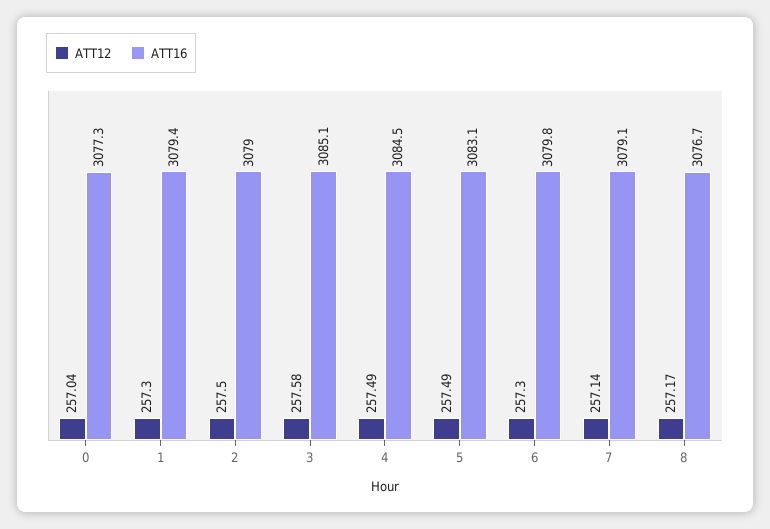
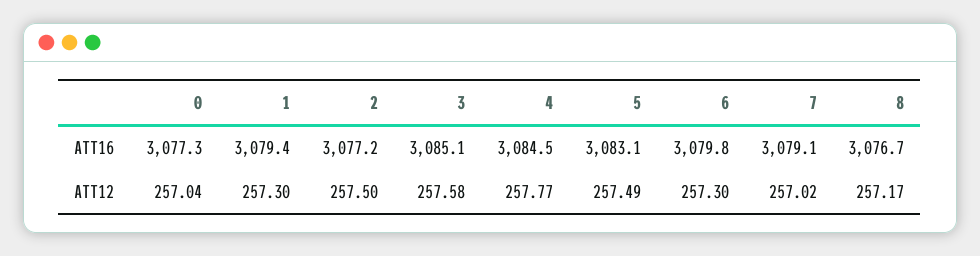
  {
    "ATT12": {
      "0": 257.04,
      "1": 257.3,
      "2": 257.5,
      "3": 257.58,
-     "4": 257.49,
+     "4": 257.77,
      "5": 257.49,
      "6": 257.3,
-     "7": 257.14,
+     "7": 257.02,
      "8": 257.17
    },
    "ATT16": {
      "0": 3077.3,
      "1": 3079.4,
-     "2": 3079,
+     "2": 3077.2,
      "3": 3085.1,
      "4": 3084.5,
      "5": 3083.1,
      "6": 3079.8,
      "7": 3079.1,
      "8": 3076.7
    }
  }

